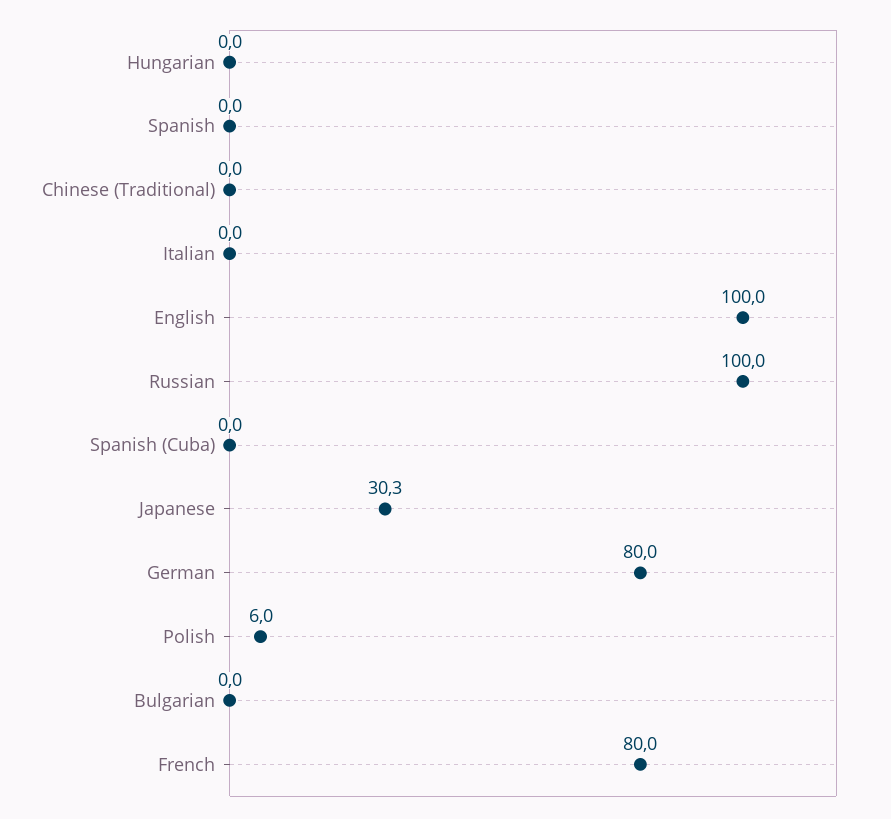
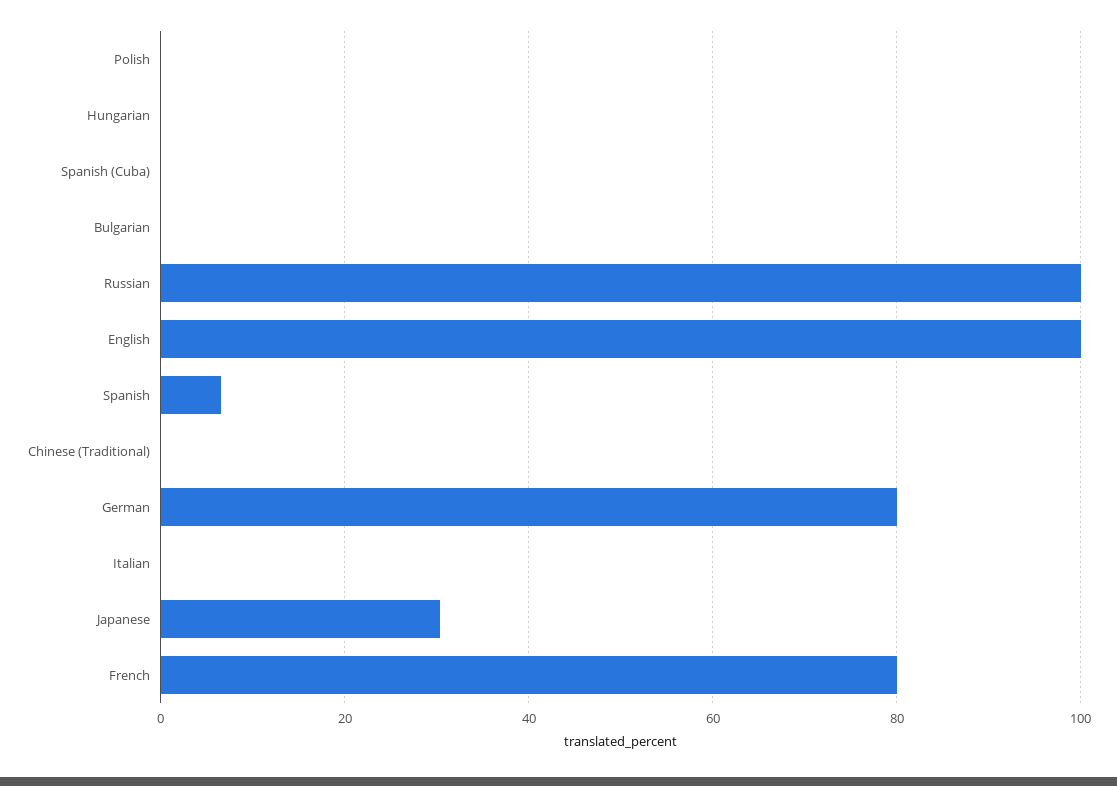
  {
    "Hungarian": 0,
-   "Spanish": 0,
+   "Spanish": 6,
    "Chinese (Traditional)": 0,
    "Italian": 0,
    "English": 100,
    "Russian": 100,
    "Spanish (Cuba)": 0,
    "Japanese": 30.3,
    "German": 80,
-   "Polish": 6,
+   "Polish": 0,
    "Bulgarian": 0,
    "French": 80
  }

